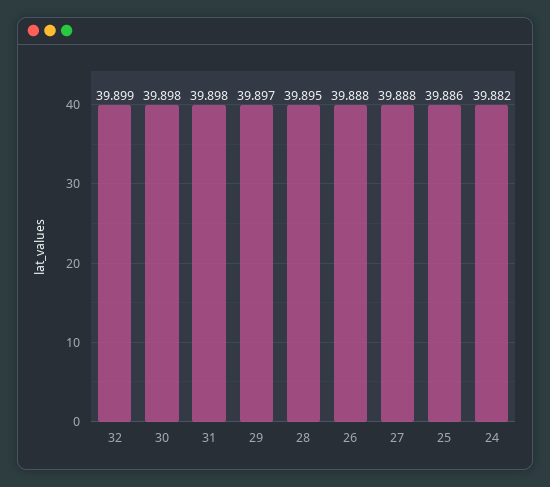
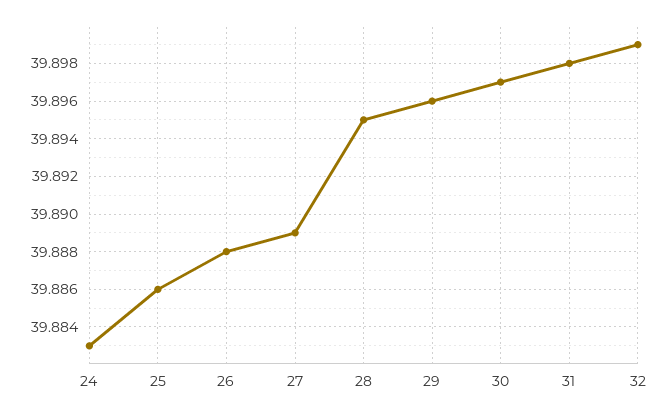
  {
    "32": 39.899,
-   "30": 39.898,
+   "30": 39.897,
    "31": 39.898,
-   "29": 39.897,
+   "29": 39.896,
    "28": 39.895,
    "26": 39.888,
-   "27": 39.888,
+   "27": 39.889,
    "25": 39.886,
-   "24": 39.882
+   "24": 39.883
  }

